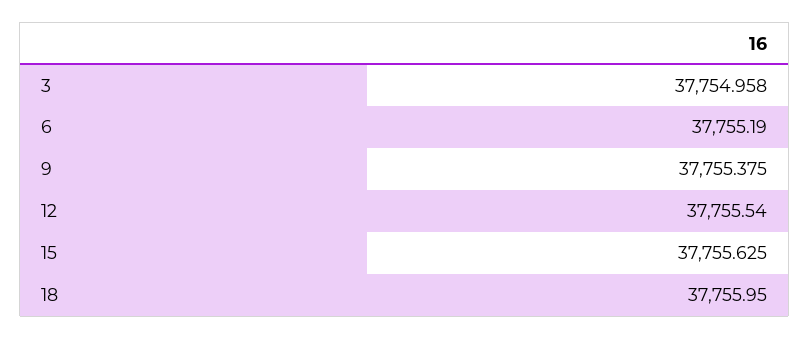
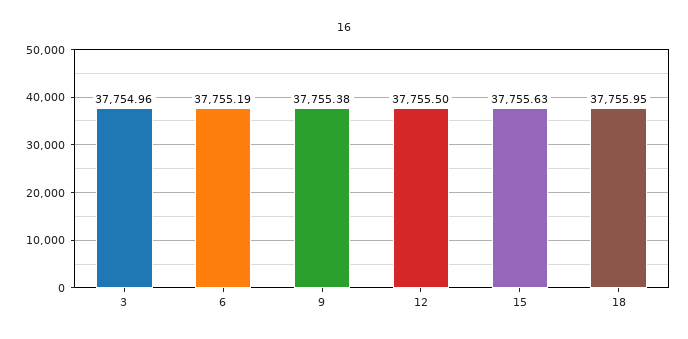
  {
    "3": 37754.958,
    "6": 37755.19,
    "9": 37755.375,
-   "12": 37755.54,
+   "12": 37755.5,
    "15": 37755.625,
    "18": 37755.95
  }

